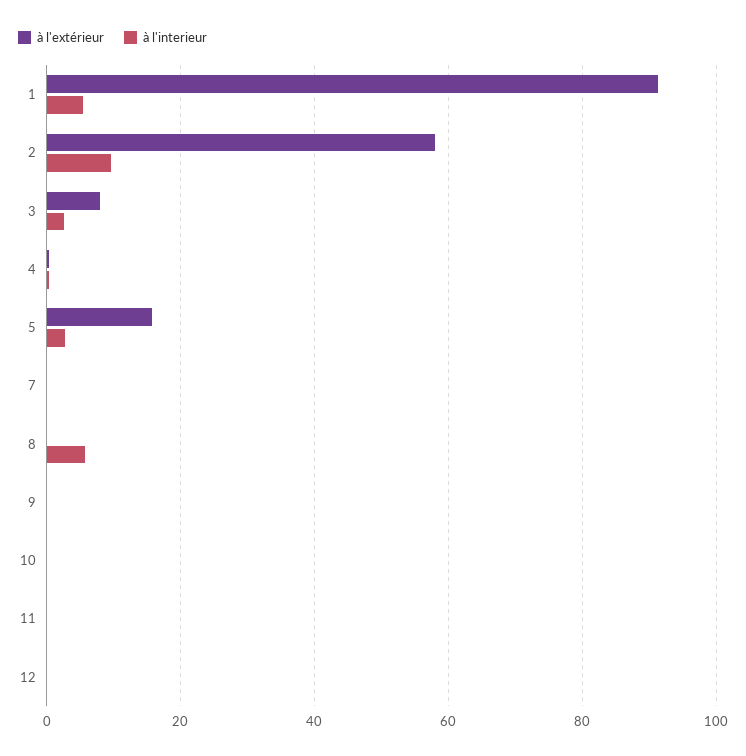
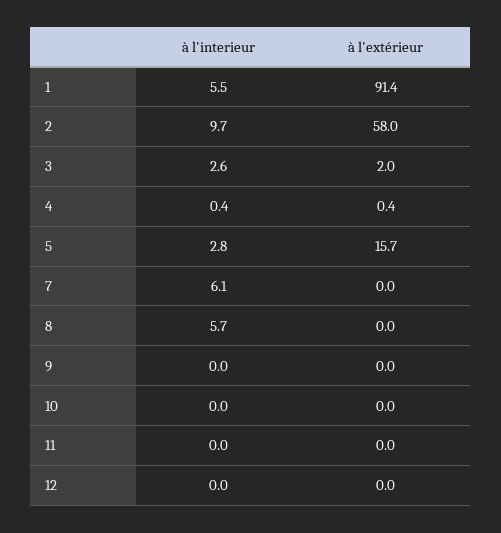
  {
    "à l'extérieur": {
      "1": 91.4,
      "2": 58,
-     "3": 8,
+     "3": 2,
      "4": 0.4,
      "5": 15.7,
      "7": 0,
      "8": 0,
      "9": 0,
      "10": 0,
      "11": 0,
      "12": 0
    },
    "à l'interieur": {
      "1": 5.5,
      "2": 9.7,
      "3": 2.6,
      "4": 0.4,
      "5": 2.8,
-     "7": 0,
+     "7": 6.1,
      "8": 5.7,
      "9": 0,
      "10": 0,
      "11": 0,
      "12": 0
    }
  }

